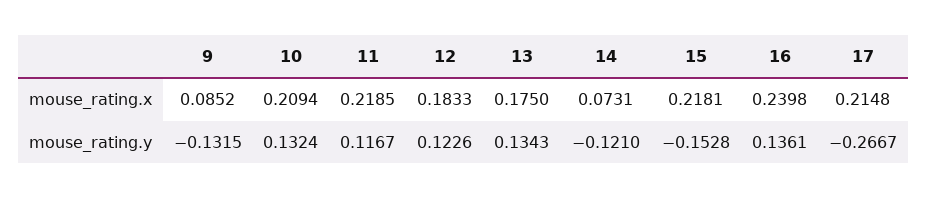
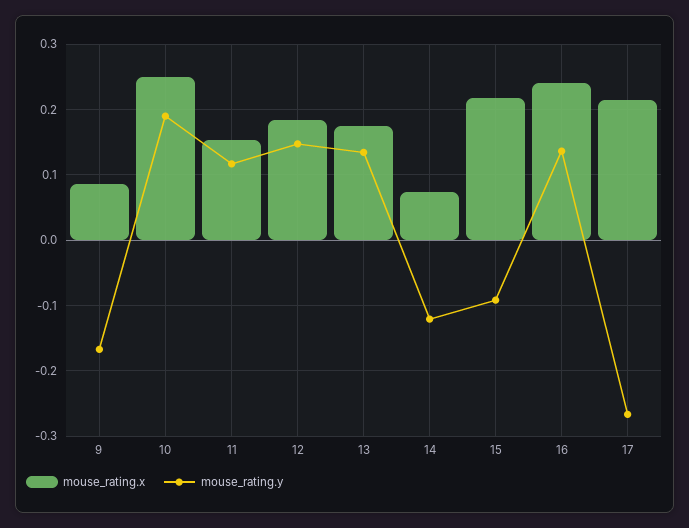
  {
    "mouse_rating.x": {
      "9": 0.0852,
-     "10": 0.2094,
+     "10": 0.25,
-     "11": 0.2185,
+     "11": 0.15,
      "12": 0.1833,
      "13": 0.175,
      "14": 0.0731,
      "15": 0.2181,
      "16": 0.2398,
      "17": 0.2148
    },
    "mouse_rating.y": {
-     "9": -0.1315,
+     "9": -0.17,
-     "10": 0.1324,
+     "10": 0.19,
      "11": 0.1167,
-     "12": 0.1226,
+     "12": 0.15,
      "13": 0.1343,
      "14": -0.121,
-     "15": -0.1528,
+     "15": -0.09,
      "16": 0.1361,
      "17": -0.2667
    }
  }

